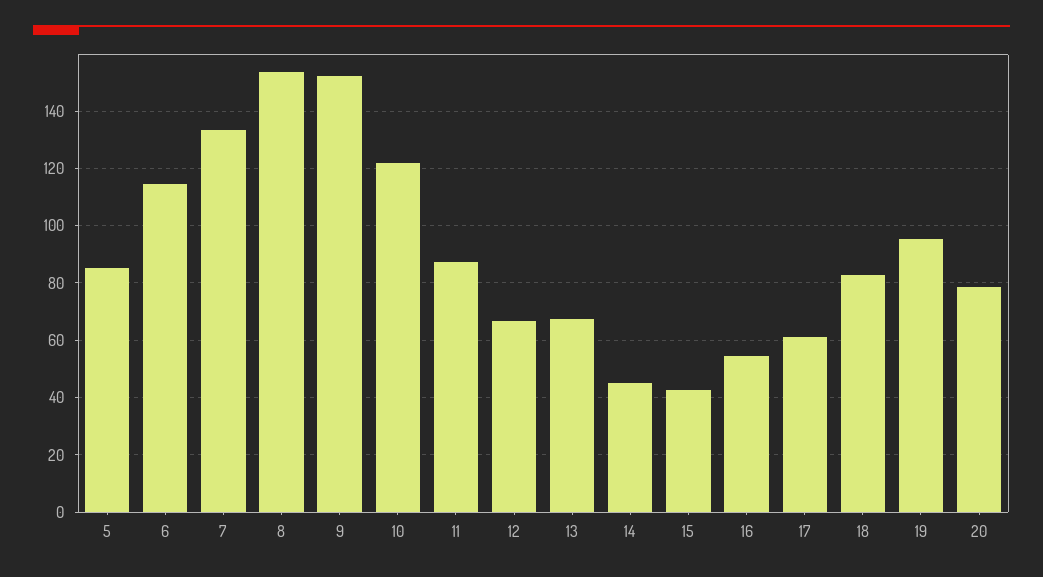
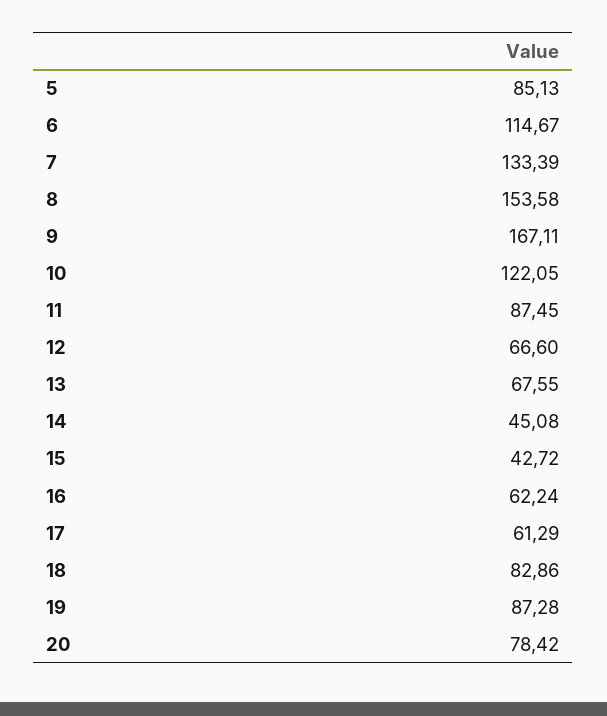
  {
    "5": 85.13,
    "6": 114.67,
    "7": 133.39,
    "8": 153.58,
-   "9": 152.5,
+   "9": 167.11,
    "10": 122.05,
    "11": 87.45,
    "12": 66.6,
    "13": 67.55,
    "14": 45.08,
    "15": 42.72,
-   "16": 55,
+   "16": 62.24,
    "17": 61.29,
    "18": 82.86,
-   "19": 95,
+   "19": 87.28,
    "20": 78.42
  }

